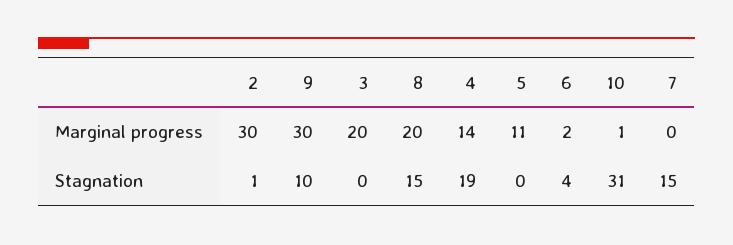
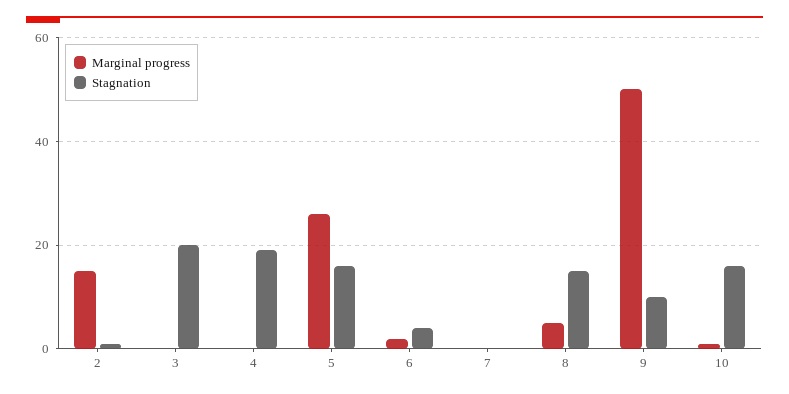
  {
    "Marginal progress": {
-     "2": 30,
+     "2": 15,
-     "9": 30,
+     "9": 50,
-     "3": 20,
+     "3": 0,
-     "8": 20,
+     "8": 5,
-     "4": 14,
+     "4": 0,
-     "5": 11,
+     "5": 25,
      "6": 2,
      "10": 1,
      "7": 0
    },
    "Stagnation": {
      "2": 1,
      "9": 10,
-     "3": 0,
+     "3": 20,
      "8": 15,
      "4": 19,
-     "5": 0,
+     "5": 15,
      "6": 4,
-     "10": 31,
+     "10": 15,
-     "7": 15
+     "7": 0
    }
  }

